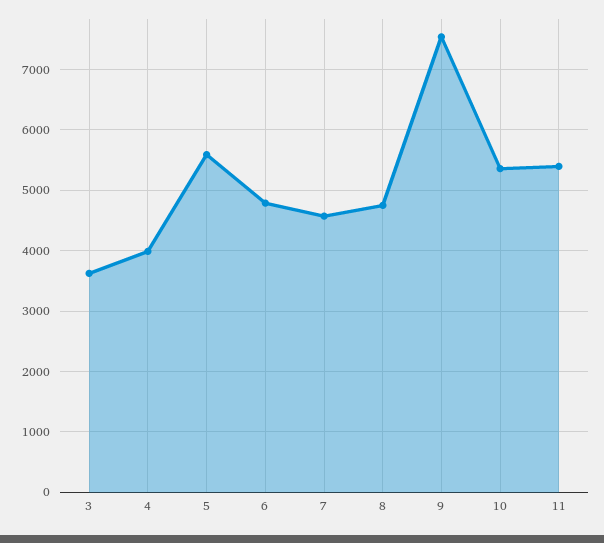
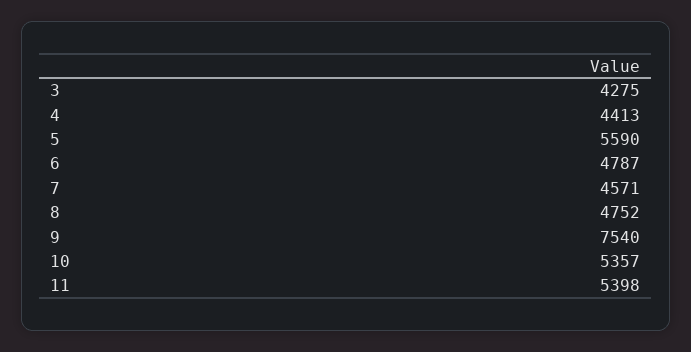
  {
-   "3": 3600,
+   "3": 4275,
-   "4": 4000,
+   "4": 4413,
    "5": 5590,
    "6": 4787,
    "7": 4571,
    "8": 4752,
    "9": 7540,
    "10": 5357,
    "11": 5398
  }

